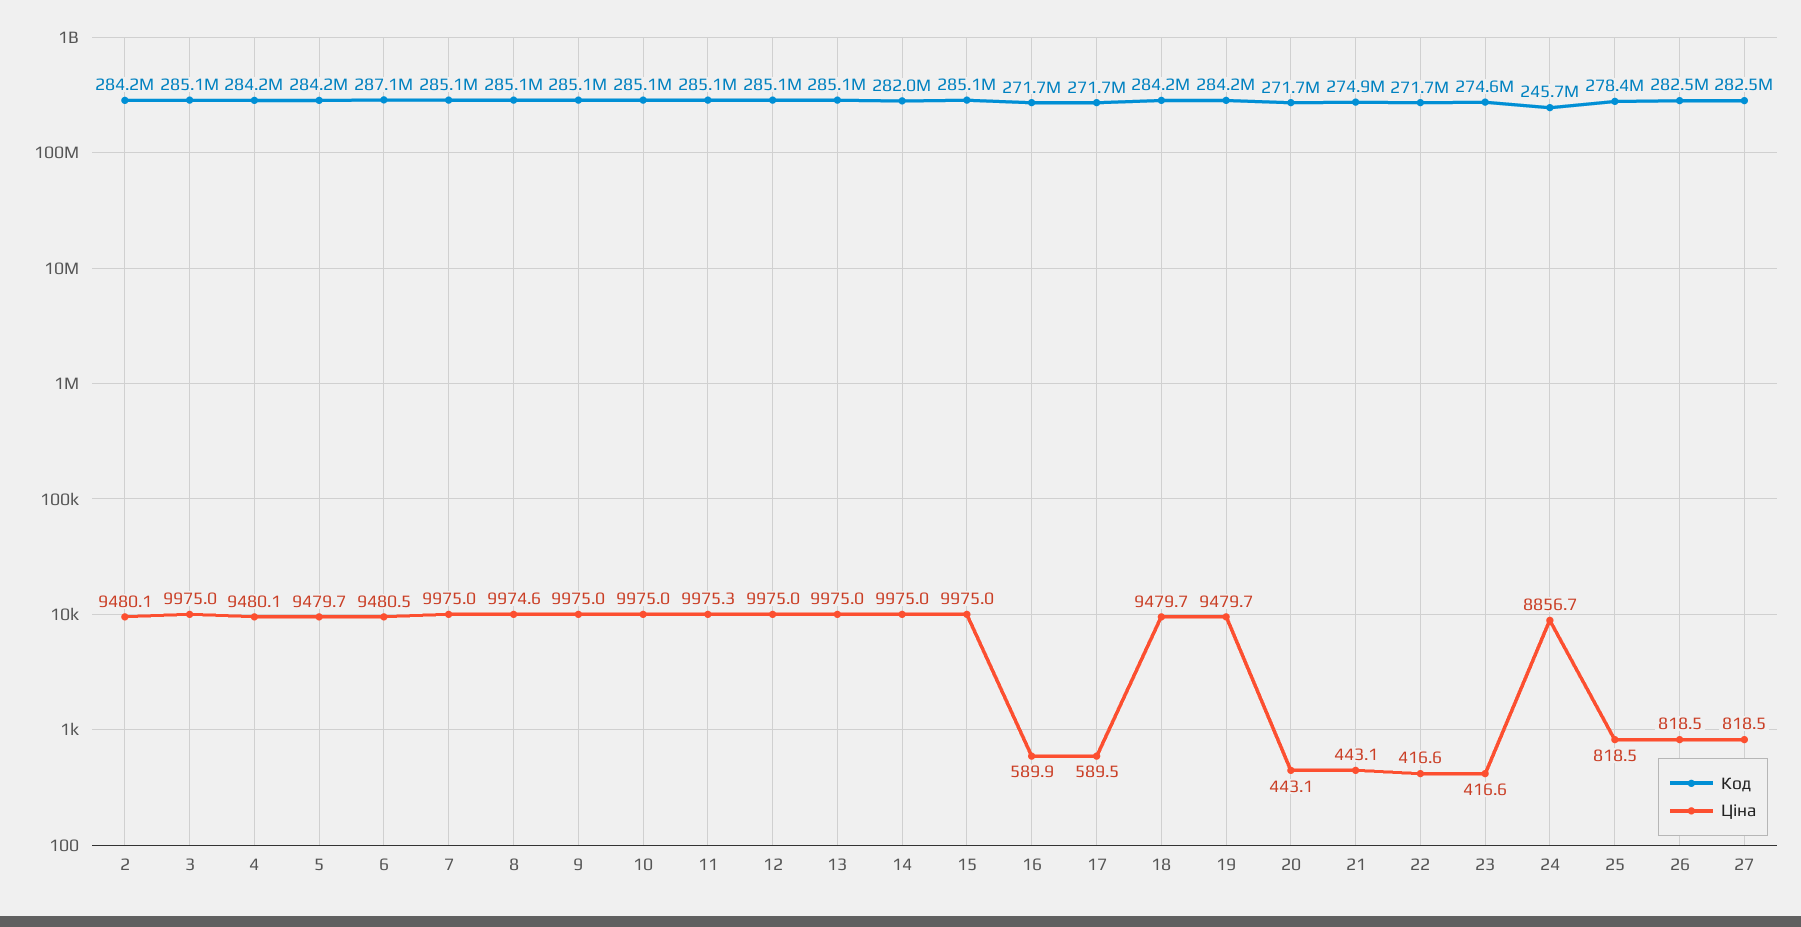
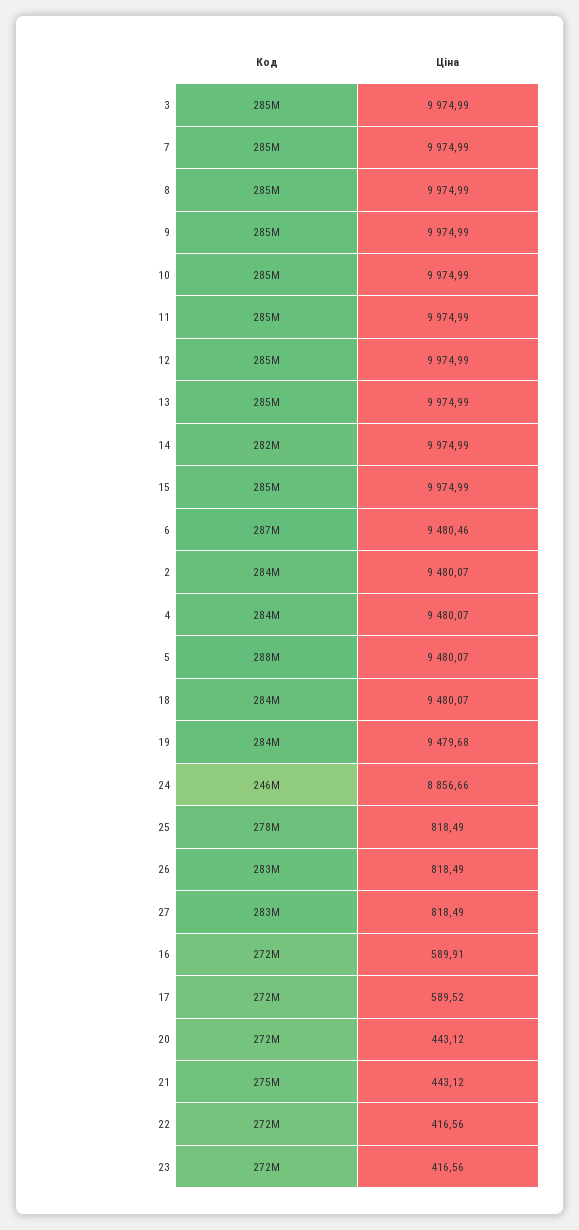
  {
    "Код": {
      "2": 284200000,
      "3": 285100000,
      "4": 284200000,
-     "5": 284200000,
+     "5": 288000000,
      "6": 287100000,
      "7": 285100000,
      "8": 285100000,
      "9": 285100000,
      "10": 285100000,
      "11": 285100000,
      "12": 285100000,
      "13": 285100000,
      "14": 282000000,
      "15": 285100000,
      "16": 271700000,
      "17": 271700000,
      "18": 284200000,
      "19": 284200000,
      "20": 271700000,
      "21": 274900000,
      "22": 271700000,
-     "23": 274600000,
+     "23": 272000000,
      "24": 245700000,
      "25": 278400000,
      "26": 282500000,
      "27": 282500000
    },
    "Ціна": {
      "2": 9480.07,
      "3": 9974.99,
      "4": 9480.07,
-     "5": 9479.7,
+     "5": 9480.07,
      "6": 9480.46,
      "7": 9974.99,
-     "8": 9974.6,
+     "8": 9974.99,
      "9": 9974.99,
      "10": 9974.99,
-     "11": 9975.3,
+     "11": 9974.99,
      "12": 9974.99,
      "13": 9974.99,
      "14": 9974.99,
      "15": 9974.99,
      "16": 589.91,
      "17": 589.52,
-     "18": 9479.7,
+     "18": 9480.07,
      "19": 9479.68,
      "20": 443.12,
      "21": 443.12,
      "22": 416.56,
      "23": 416.56,
      "24": 8856.66,
      "25": 818.49,
      "26": 818.49,
      "27": 818.49
    }
  }

